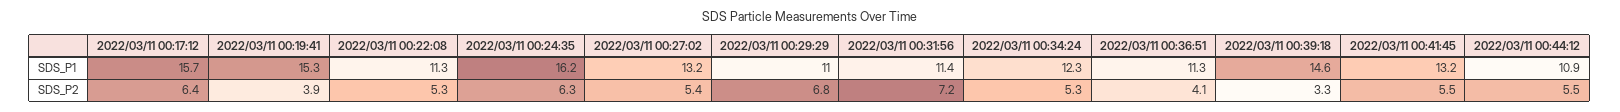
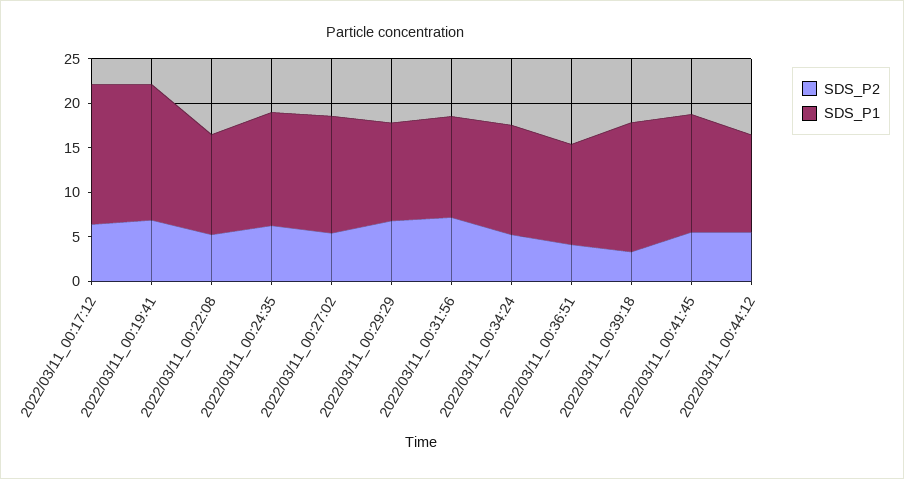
  {
    "SDS_P1": {
      "2022/03/11 00:17:12": 15.7,
      "2022/03/11 00:19:41": 15.3,
      "2022/03/11 00:22:08": 11.3,
-     "2022/03/11 00:24:35": 16.2,
+     "2022/03/11 00:24:35": 13,
      "2022/03/11 00:27:02": 13.2,
      "2022/03/11 00:29:29": 11,
      "2022/03/11 00:31:56": 11.4,
      "2022/03/11 00:34:24": 12.3,
      "2022/03/11 00:36:51": 11.3,
      "2022/03/11 00:39:18": 14.6,
      "2022/03/11 00:41:45": 13.2,
      "2022/03/11 00:44:12": 10.9
    },
    "SDS_P2": {
      "2022/03/11 00:17:12": 6.4,
-     "2022/03/11 00:19:41": 3.9,
+     "2022/03/11 00:19:41": 7,
      "2022/03/11 00:22:08": 5.3,
      "2022/03/11 00:24:35": 6.3,
      "2022/03/11 00:27:02": 5.4,
      "2022/03/11 00:29:29": 6.8,
      "2022/03/11 00:31:56": 7.2,
      "2022/03/11 00:34:24": 5.3,
      "2022/03/11 00:36:51": 4.1,
      "2022/03/11 00:39:18": 3.3,
      "2022/03/11 00:41:45": 5.5,
      "2022/03/11 00:44:12": 5.5
    }
  }

